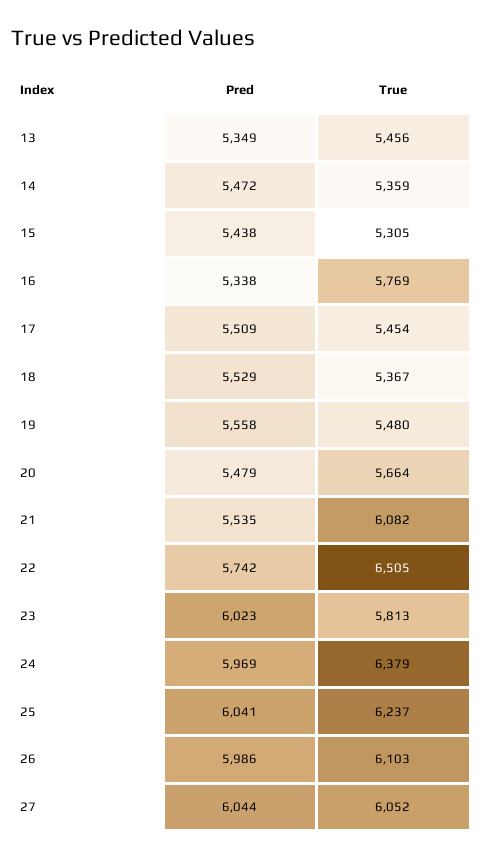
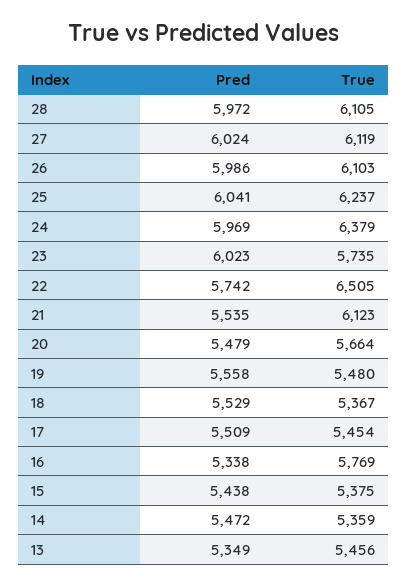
  {
    "Pred": {
      "13": 5349,
      "14": 5472,
      "15": 5438,
      "16": 5338,
      "17": 5509,
      "18": 5529,
      "19": 5558,
      "20": 5479,
      "21": 5535,
      "22": 5742,
      "23": 6023,
      "24": 5969,
      "25": 6041,
      "26": 5986,
-     "27": 6044
+     "27": 6024,
+     "28": 5972
    },
    "True": {
      "13": 5456,
      "14": 5359,
-     "15": 5305,
+     "15": 5375,
      "16": 5769,
      "17": 5454,
      "18": 5367,
      "19": 5480,
      "20": 5664,
-     "21": 6082,
+     "21": 6123,
      "22": 6505,
-     "23": 5813,
+     "23": 5735,
      "24": 6379,
      "25": 6237,
      "26": 6103,
-     "27": 6052
+     "27": 6119,
+     "28": 6105
    }
  }

